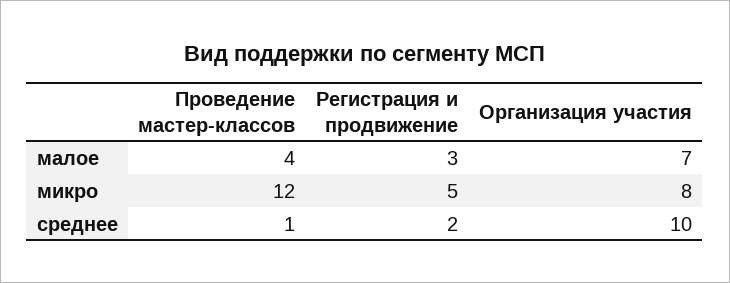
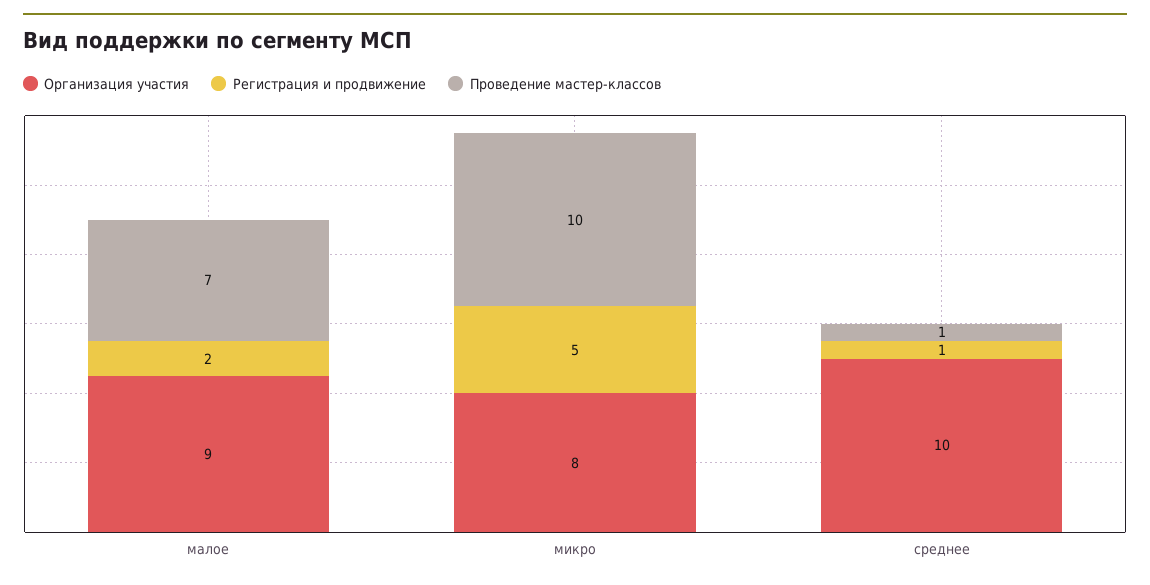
  {
    "Проведение мастер-классов": {
-     "малое": 4,
+     "малое": 7,
-     "микро": 12,
+     "микро": 10,
      "среднее": 1
    },
    "Регистрация и продвижение": {
-     "малое": 3,
+     "малое": 2,
      "микро": 5,
-     "среднее": 2
+     "среднее": 1
    },
    "Организация участия": {
-     "малое": 7,
+     "малое": 9,
      "микро": 8,
      "среднее": 10
    }
  }

